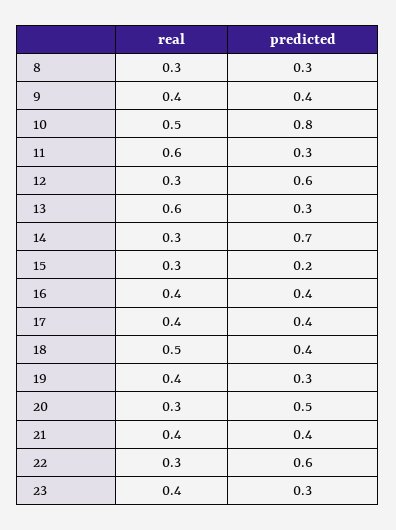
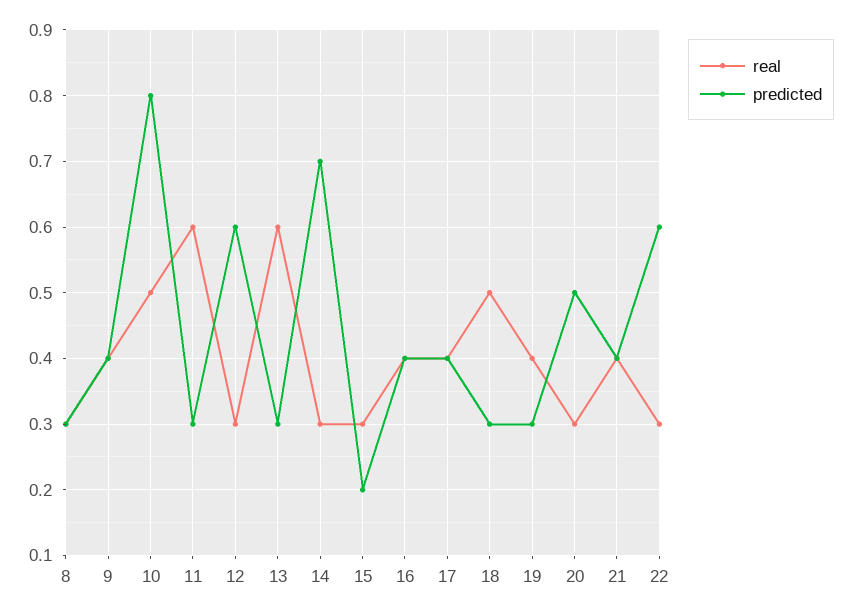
  {
    "real": {
      "8": 0.3,
      "9": 0.4,
      "10": 0.5,
      "11": 0.6,
      "12": 0.3,
      "13": 0.6,
      "14": 0.3,
      "15": 0.3,
      "16": 0.4,
      "17": 0.4,
      "18": 0.5,
      "19": 0.4,
      "20": 0.3,
      "21": 0.4,
-     "22": 0.3,
+     "22": 0.3
-     "23": 0.4
    },
    "predicted": {
      "8": 0.3,
      "9": 0.4,
      "10": 0.8,
      "11": 0.3,
      "12": 0.6,
      "13": 0.3,
      "14": 0.7,
      "15": 0.2,
      "16": 0.4,
      "17": 0.4,
-     "18": 0.4,
+     "18": 0.3,
      "19": 0.3,
      "20": 0.5,
      "21": 0.4,
-     "22": 0.6,
+     "22": 0.6
-     "23": 0.3
    }
  }

